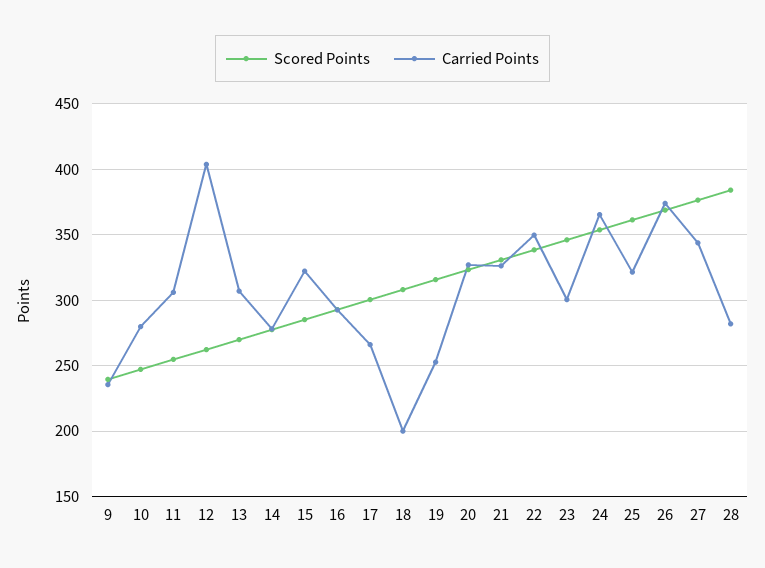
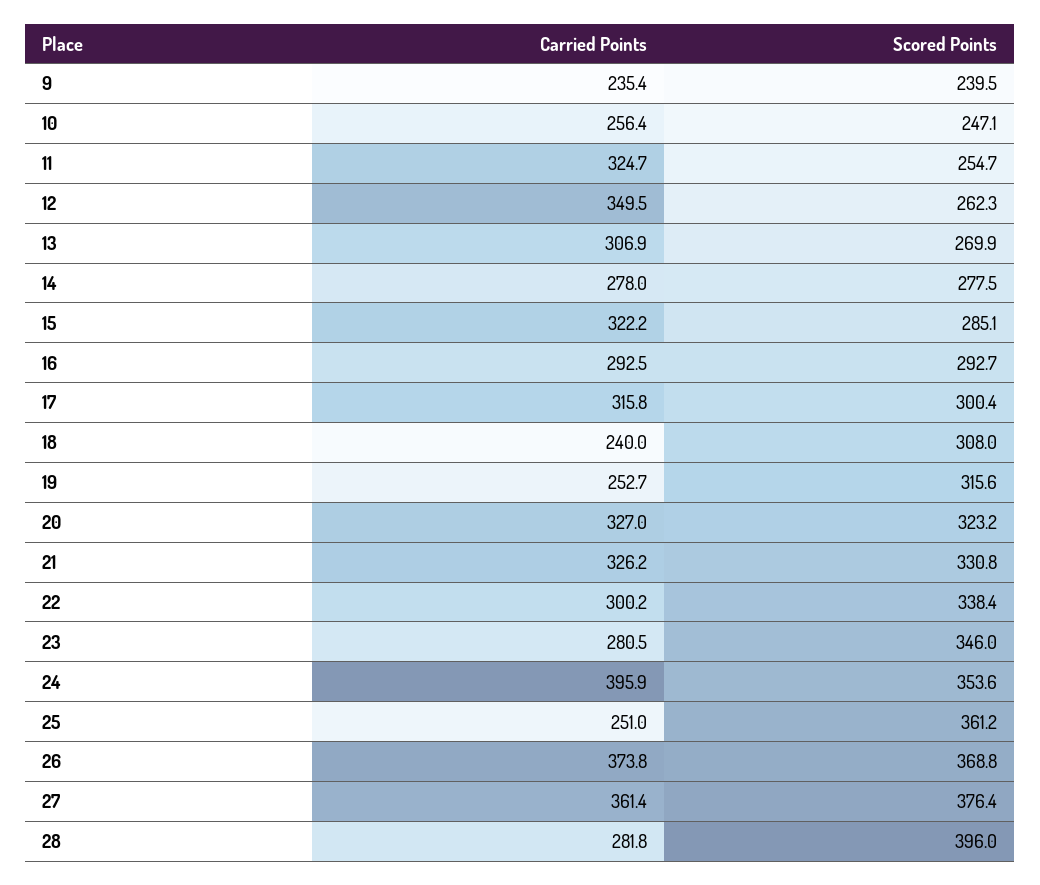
  {
    "Scored Points": {
      "9": 239.5,
      "10": 247.1,
      "11": 254.7,
      "12": 262.3,
      "13": 269.9,
      "14": 277.5,
      "15": 285.1,
      "16": 292.7,
      "17": 300.4,
      "18": 308,
      "19": 315.6,
      "20": 323.2,
      "21": 330.8,
      "22": 338.4,
      "23": 346,
      "24": 353.6,
      "25": 361.2,
      "26": 368.8,
      "27": 376.4,
-     "28": 385
+     "28": 396
    },
    "Carried Points": {
      "9": 235.4,
-     "10": 280,
+     "10": 256.4,
-     "11": 305,
+     "11": 324.7,
-     "12": 405,
+     "12": 349.5,
      "13": 306.9,
      "14": 278,
      "15": 322.2,
      "16": 292.5,
-     "17": 265,
+     "17": 315.8,
-     "18": 200,
+     "18": 240,
      "19": 252.7,
      "20": 327,
      "21": 326.2,
-     "22": 350,
+     "22": 300.2,
-     "23": 300,
+     "23": 280.5,
-     "24": 365,
+     "24": 395.9,
-     "25": 320,
+     "25": 251,
      "26": 373.8,
-     "27": 345,
+     "27": 361.4,
      "28": 281.8
    }
  }

